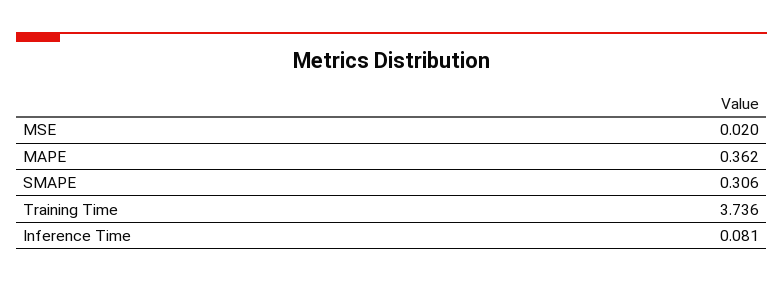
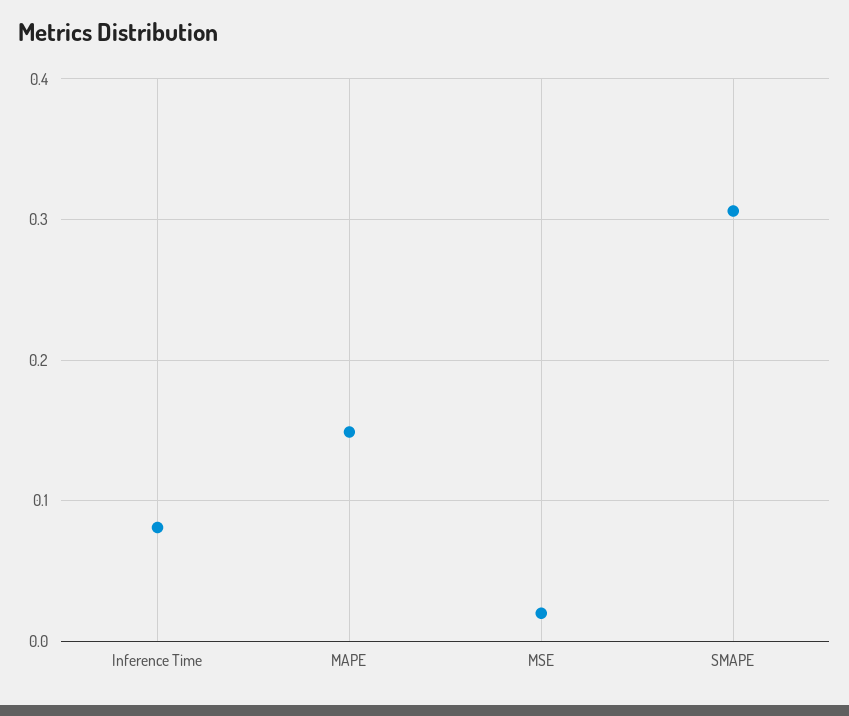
  {
    "MSE": 0.02,
-   "MAPE": 0.362,
+   "MAPE": 0.15,
    "SMAPE": 0.306,
-   "Training Time": 3.736,
    "Inference Time": 0.081
  }

